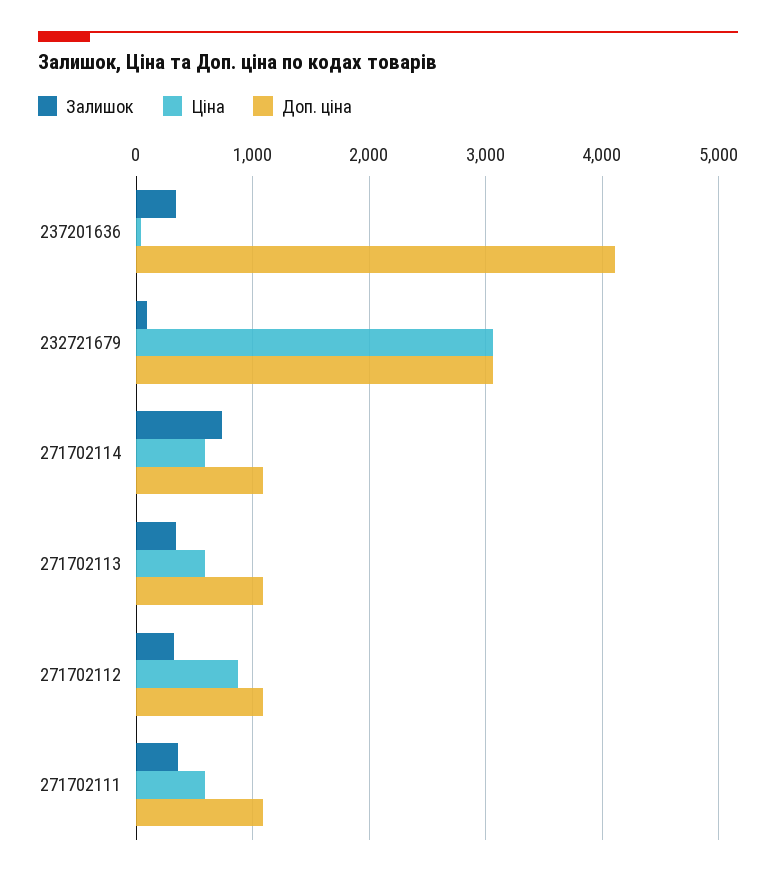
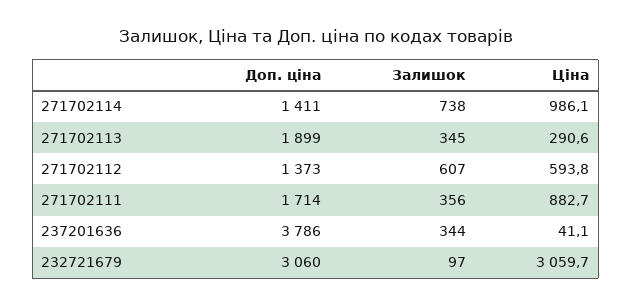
  {
    "Залишок": {
      "237201636": 344,
      "232721679": 97,
      "271702114": 738,
      "271702113": 345,
-     "271702112": 300,
+     "271702112": 607,
      "271702111": 356
    },
    "Ціна": {
      "237201636": 41.1,
      "232721679": 3059.7,
-     "271702114": 600,
+     "271702114": 986.1,
-     "271702113": 600,
+     "271702113": 290.6,
-     "271702112": 900,
+     "271702112": 593.8,
-     "271702111": 600
+     "271702111": 882.7
    },
    "Доп. ціна": {
-     "237201636": 4100,
+     "237201636": 3786,
      "232721679": 3060,
-     "271702114": 1100,
+     "271702114": 1411,
-     "271702113": 1100,
+     "271702113": 1899,
-     "271702112": 1100,
+     "271702112": 1373,
-     "271702111": 1100
+     "271702111": 1714
    }
  }

